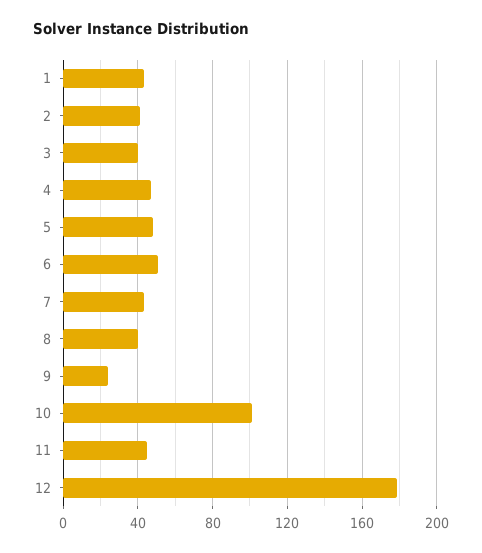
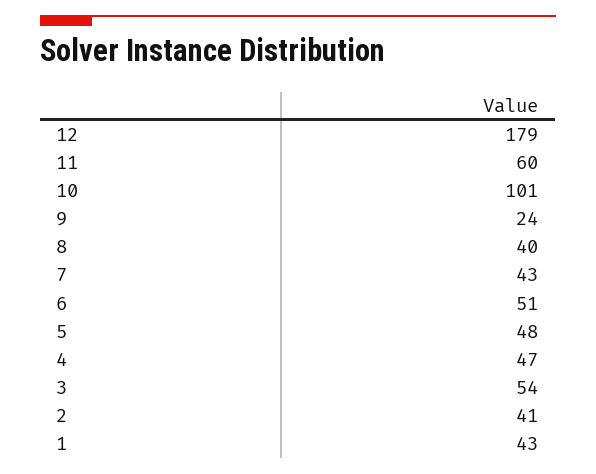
  {
    "1": 43,
    "2": 41,
-   "3": 40,
+   "3": 54,
    "4": 47,
    "5": 48,
    "6": 51,
    "7": 43,
    "8": 40,
    "9": 24,
    "10": 101,
-   "11": 45,
+   "11": 60,
    "12": 179
  }

